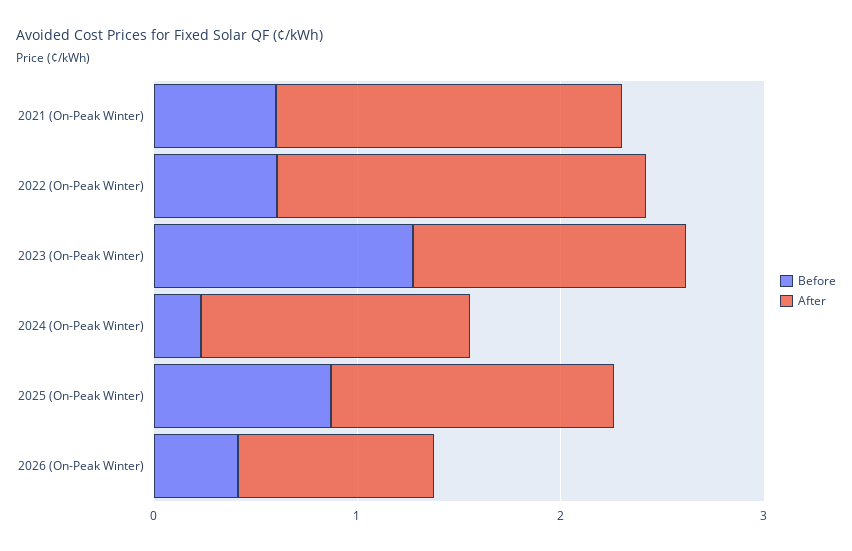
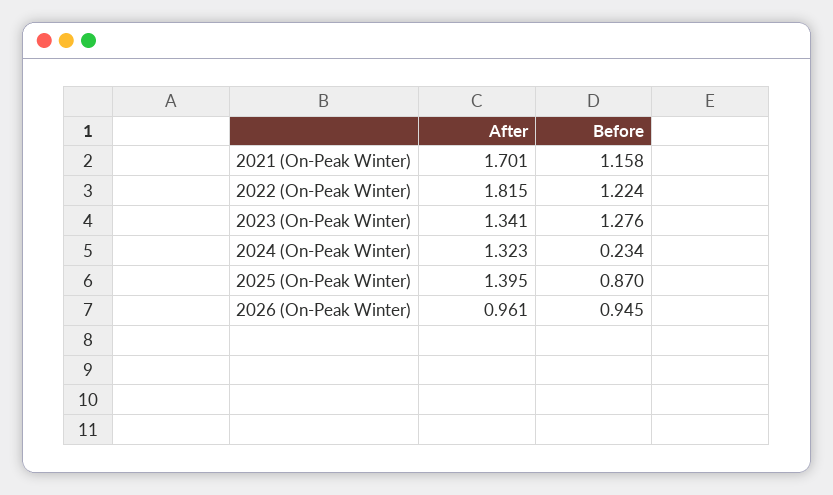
  {
    "Before": {
-     "2021 (On-Peak Winter)": 0.6,
+     "2021 (On-Peak Winter)": 1.158,
-     "2022 (On-Peak Winter)": 0.6,
+     "2022 (On-Peak Winter)": 1.224,
      "2023 (On-Peak Winter)": 1.276,
      "2024 (On-Peak Winter)": 0.234,
      "2025 (On-Peak Winter)": 0.87,
-     "2026 (On-Peak Winter)": 0.4
+     "2026 (On-Peak Winter)": 0.945
    },
    "After": {
      "2021 (On-Peak Winter)": 1.701,
      "2022 (On-Peak Winter)": 1.815,
      "2023 (On-Peak Winter)": 1.341,
      "2024 (On-Peak Winter)": 1.323,
      "2025 (On-Peak Winter)": 1.395,
      "2026 (On-Peak Winter)": 0.961
    }
  }

